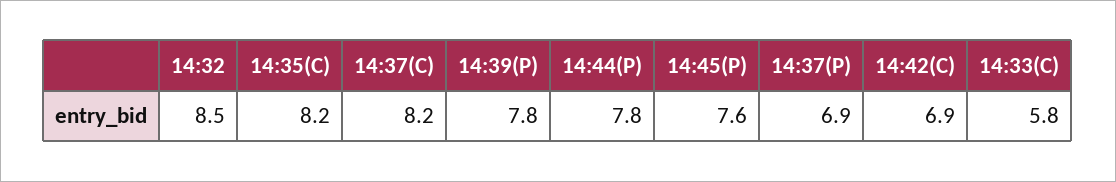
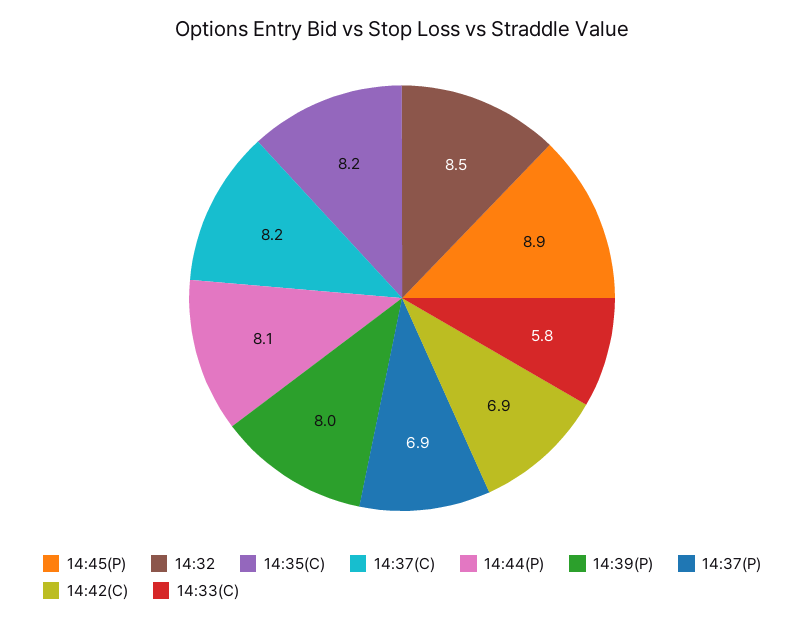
  {
    "14:32": 8.5,
    "14:35(C)": 8.2,
    "14:37(C)": 8.2,
-   "14:39(P)": 7.8,
+   "14:39(P)": 8,
-   "14:44(P)": 7.8,
+   "14:44(P)": 8.1,
-   "14:45(P)": 7.6,
+   "14:45(P)": 8.9,
    "14:37(P)": 6.9,
    "14:42(C)": 6.9,
    "14:33(C)": 5.8
  }

